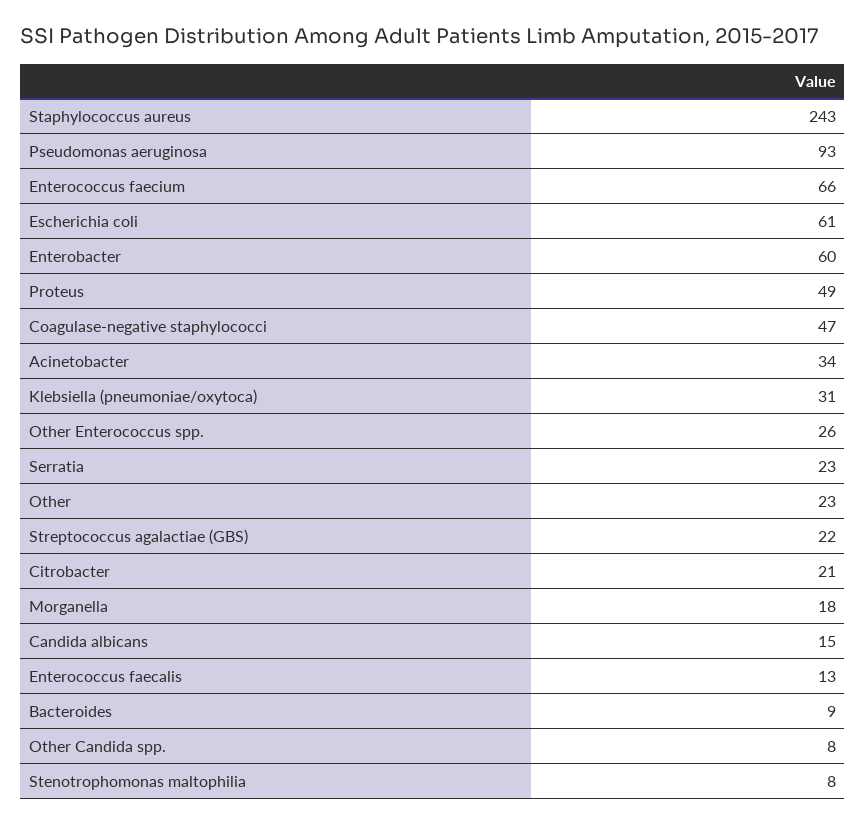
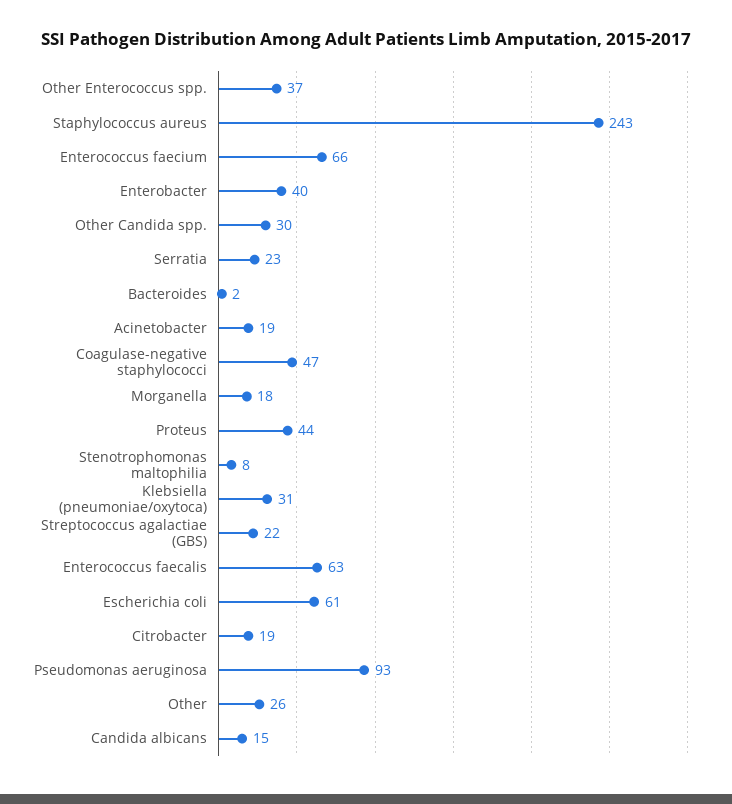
  {
    "Staphylococcus aureus": 243,
    "Pseudomonas aeruginosa": 93,
    "Enterococcus faecium": 66,
    "Escherichia coli": 61,
-   "Enterobacter": 60,
+   "Enterobacter": 40,
-   "Proteus": 49,
+   "Proteus": 44,
    "Coagulase-negative staphylococci": 47,
-   "Acinetobacter": 34,
+   "Acinetobacter": 19,
    "Klebsiella (pneumoniae/oxytoca)": 31,
-   "Other Enterococcus spp.": 26,
+   "Other Enterococcus spp.": 37,
    "Serratia": 23,
-   "Other": 23,
+   "Other": 26,
    "Streptococcus agalactiae (GBS)": 22,
-   "Citrobacter": 21,
+   "Citrobacter": 19,
    "Morganella": 18,
    "Candida albicans": 15,
-   "Enterococcus faecalis": 13,
+   "Enterococcus faecalis": 63,
-   "Bacteroides": 9,
+   "Bacteroides": 2,
-   "Other Candida spp.": 8,
+   "Other Candida spp.": 30,
    "Stenotrophomonas maltophilia": 8
  }

